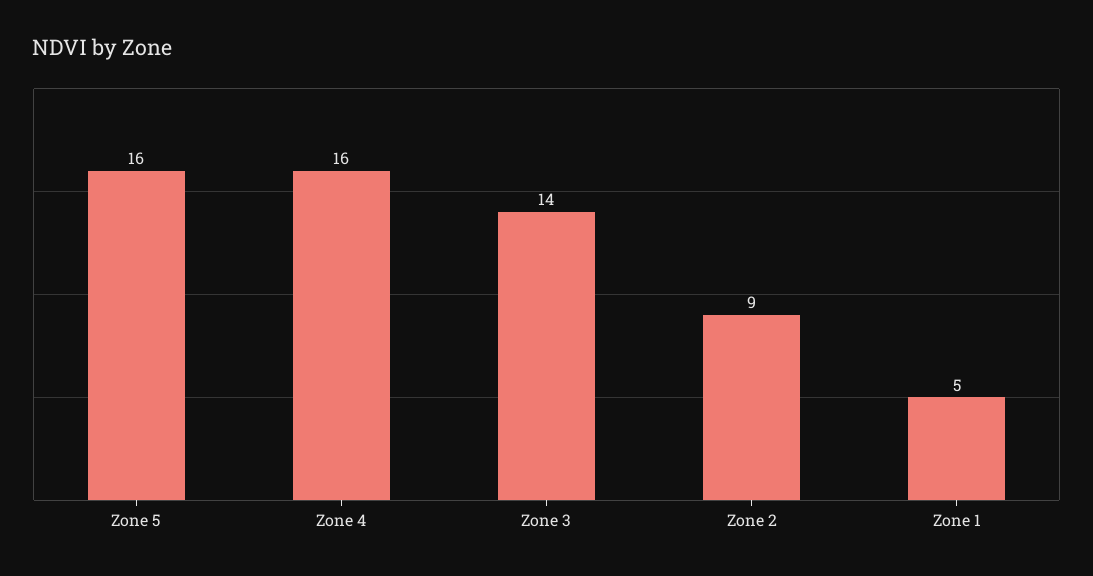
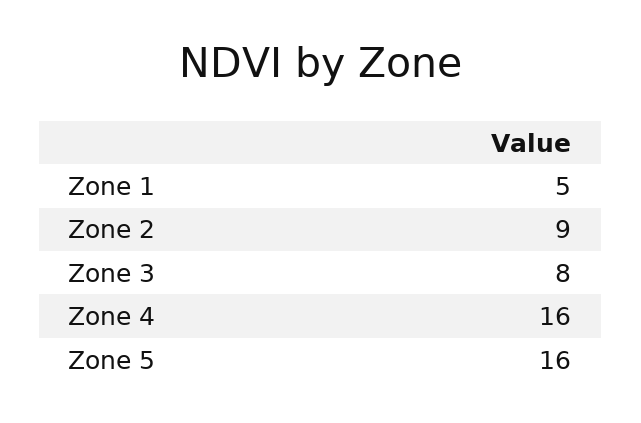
  {
    "Zone 5": 16,
    "Zone 4": 16,
-   "Zone 3": 14,
+   "Zone 3": 8,
    "Zone 2": 9,
    "Zone 1": 5
  }

